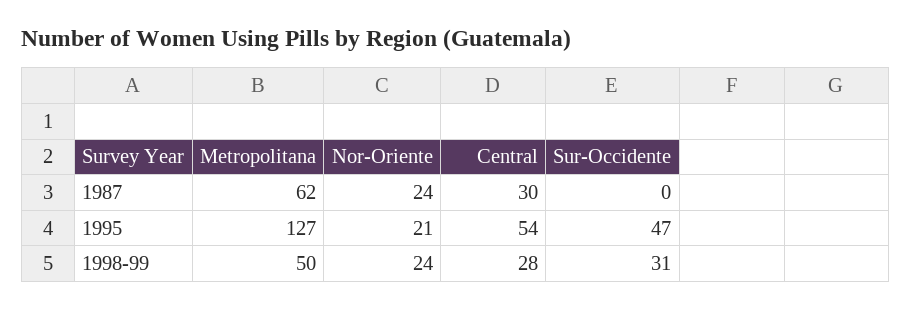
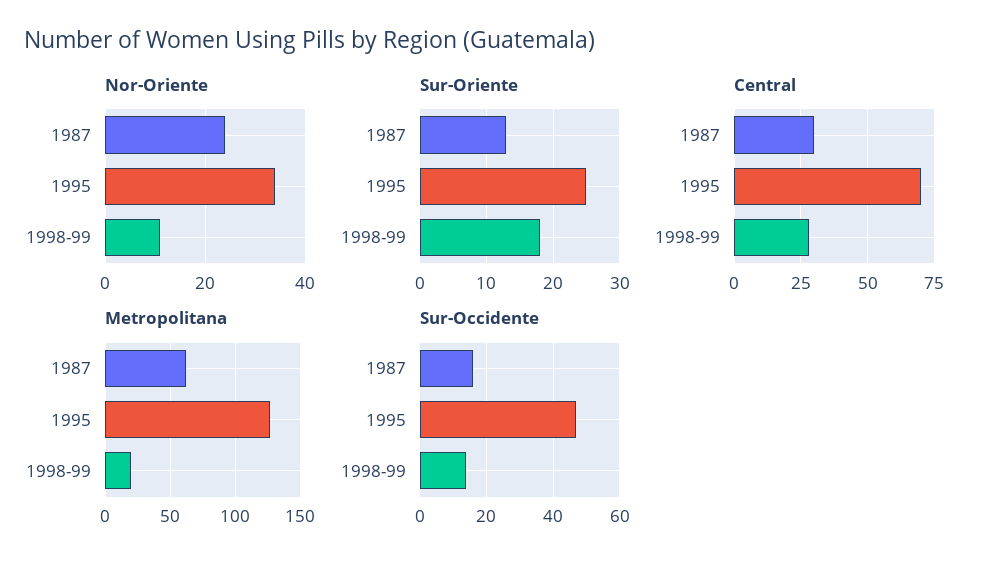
  {
    "Metropolitana": {
      "1987": 62,
      "1995": 127,
-     "1998-99": 50
+     "1998-99": 20
    },
    "Nor-Oriente": {
      "1987": 24,
-     "1995": 21,
+     "1995": 35,
-     "1998-99": 24
+     "1998-99": 10
    },
    "Central": {
      "1987": 30,
-     "1995": 54,
+     "1995": 70,
      "1998-99": 28
    },
    "Sur-Occidente": {
-     "1987": 0,
+     "1987": 15,
      "1995": 47,
-     "1998-99": 31
+     "1998-99": 15
-   }
+   },
+   "Sur-Oriente": {
+     "1987": 13,
+     "1995": 25,
+     "1998-99": 18
+   }
  }

